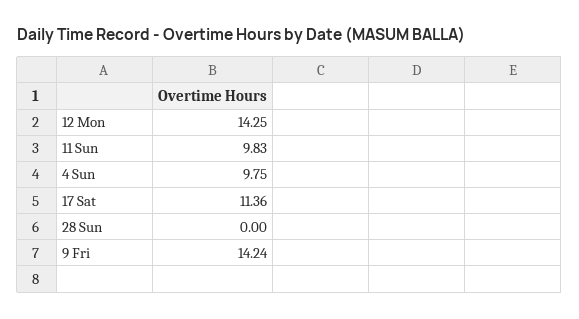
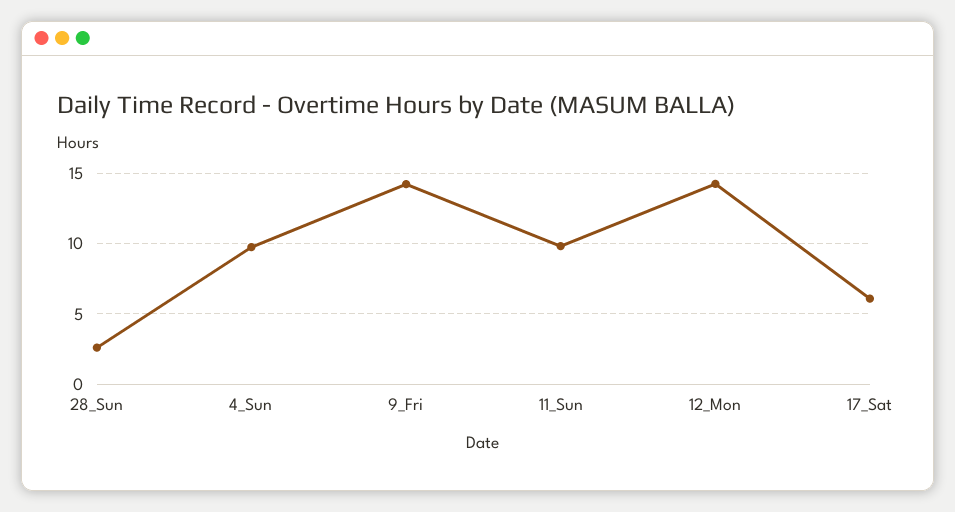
  {
    "12 Mon": 14.25,
    "11 Sun": 9.83,
    "4 Sun": 9.75,
-   "17 Sat": 11.36,
+   "17 Sat": 6,
-   "28 Sun": 0,
+   "28 Sun": 2.5,
    "9 Fri": 14.24
  }

